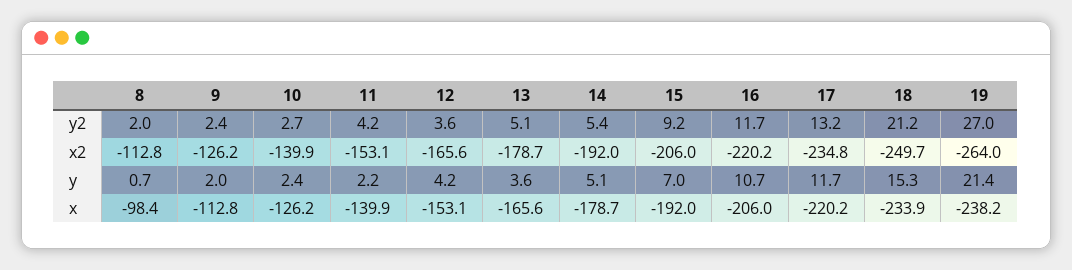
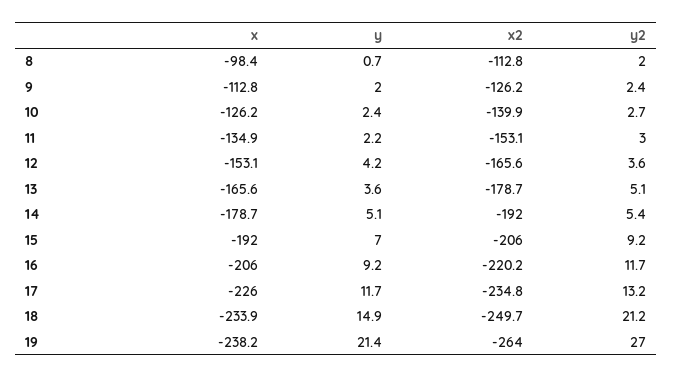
  {
    "8": {
      "y2": 2,
      "x2": -112.8,
      "y": 0.7,
      "x": -98.4
    },
    "9": {
      "y2": 2.4,
      "x2": -126.2,
      "y": 2,
      "x": -112.8
    },
    "10": {
      "y2": 2.7,
      "x2": -139.9,
      "y": 2.4,
      "x": -126.2
    },
    "11": {
-     "y2": 4.2,
+     "y2": 3,
      "x2": -153.1,
      "y": 2.2,
-     "x": -139.9
+     "x": -134.9
    },
    "12": {
      "y2": 3.6,
      "x2": -165.6,
      "y": 4.2,
      "x": -153.1
    },
    "13": {
      "y2": 5.1,
      "x2": -178.7,
      "y": 3.6,
      "x": -165.6
    },
    "14": {
      "y2": 5.4,
      "x2": -192,
      "y": 5.1,
      "x": -178.7
    },
    "15": {
      "y2": 9.2,
      "x2": -206,
      "y": 7,
      "x": -192
    },
    "16": {
      "y2": 11.7,
      "x2": -220.2,
-     "y": 10.7,
+     "y": 9.2,
      "x": -206
    },
    "17": {
      "y2": 13.2,
      "x2": -234.8,
      "y": 11.7,
-     "x": -220.2
+     "x": -226
    },
    "18": {
      "y2": 21.2,
      "x2": -249.7,
-     "y": 15.3,
+     "y": 14.9,
      "x": -233.9
    },
    "19": {
      "y2": 27,
      "x2": -264,
      "y": 21.4,
      "x": -238.2
    }
  }

